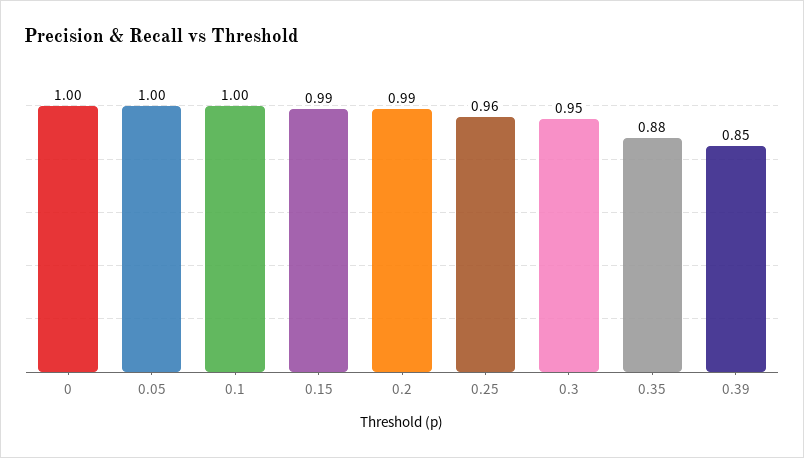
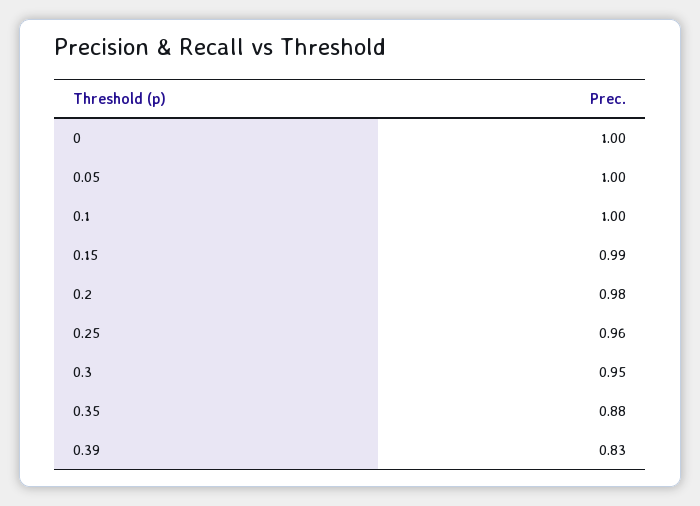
  {
    "0": 1,
    "0.05": 1,
    "0.1": 1,
    "0.15": 0.99,
-   "0.2": 0.99,
+   "0.2": 0.98,
    "0.25": 0.96,
    "0.3": 0.95,
    "0.35": 0.88,
-   "0.39": 0.85
+   "0.39": 0.83
  }

